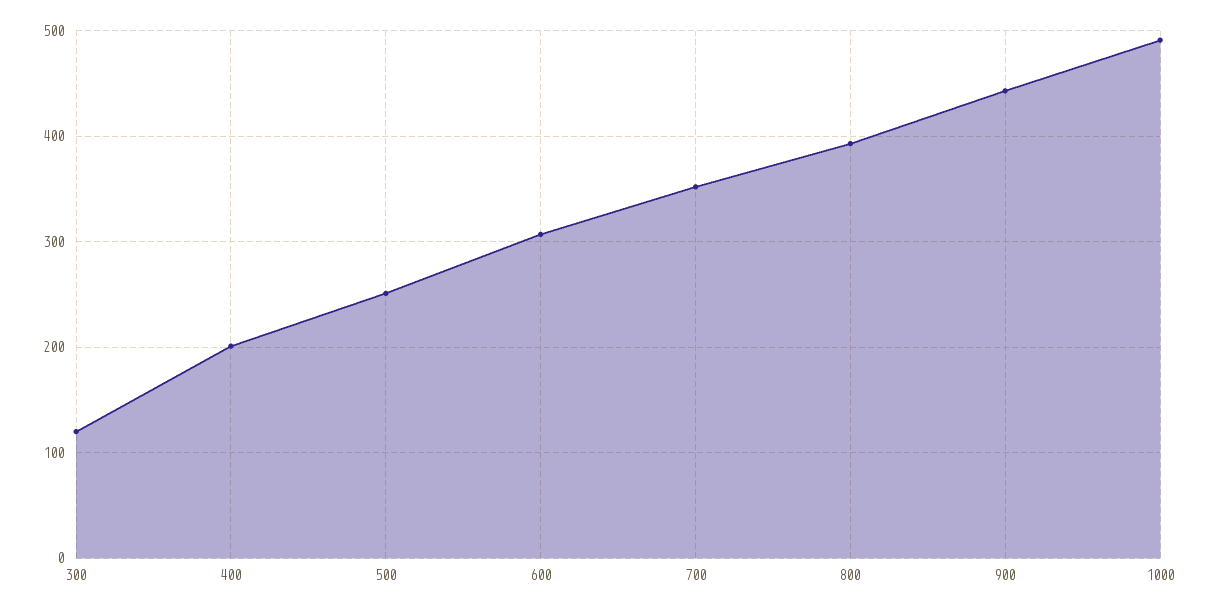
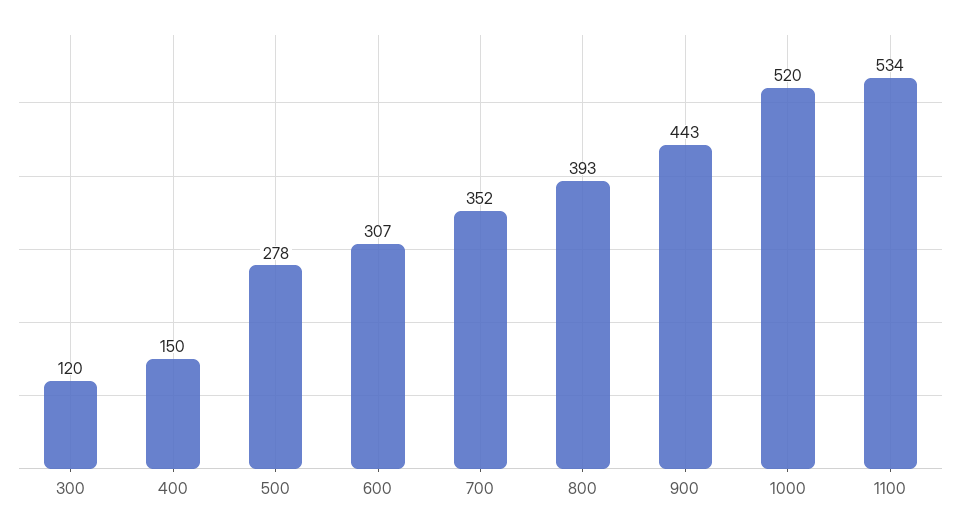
  {
    "300": 120,
-   "400": 200,
+   "400": 150,
-   "500": 250,
+   "500": 278,
    "600": 307,
    "700": 352,
    "800": 393,
    "900": 443,
-   "1000": 490
+   "1000": 520,
+   "1100": 534
  }

